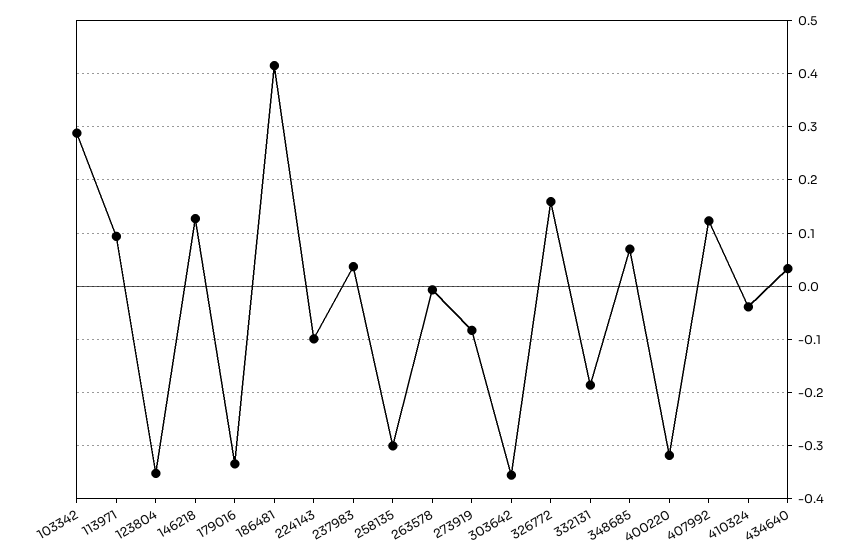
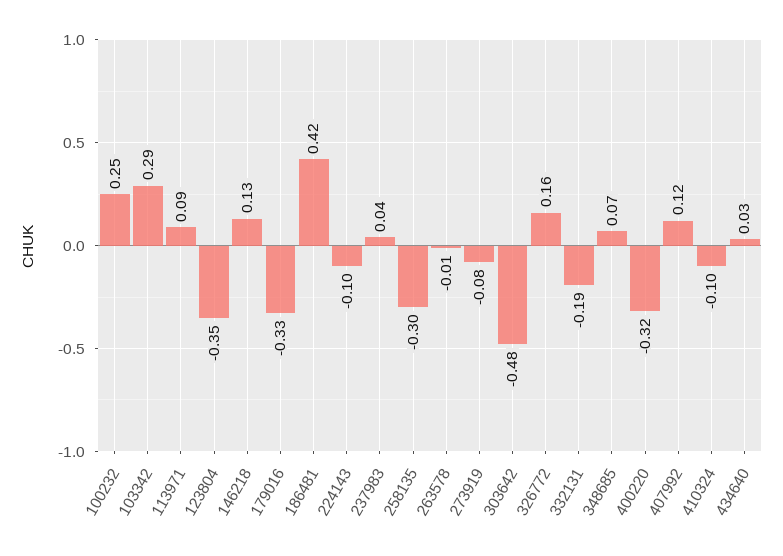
  {
    "103342": 0.29,
    "113971": 0.09,
    "123804": -0.35,
    "146218": 0.13,
    "179016": -0.33,
    "186481": 0.42,
    "224143": -0.1,
    "237983": 0.04,
    "258135": -0.3,
    "263578": -0.01,
    "273919": -0.08,
-   "303642": -0.36,
+   "303642": -0.48,
    "326772": 0.16,
    "332131": -0.19,
    "348685": 0.07,
    "400220": -0.32,
    "407992": 0.12,
-   "410324": -0.04,
+   "410324": -0.1,
-   "434640": 0.03
+   "434640": 0.03,
+   "100232": 0.25
  }

